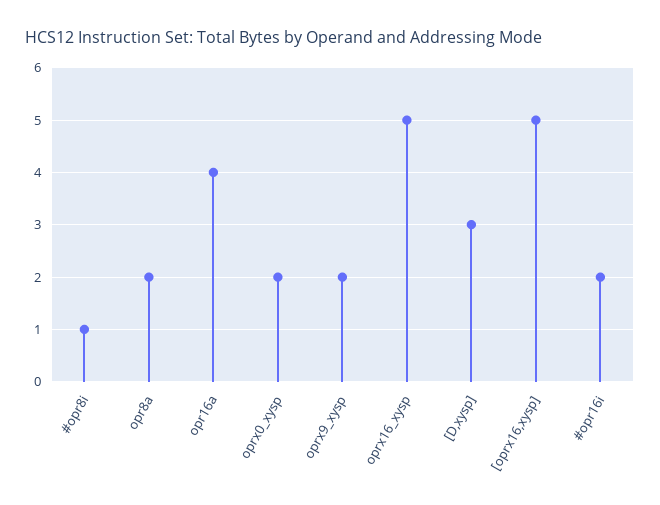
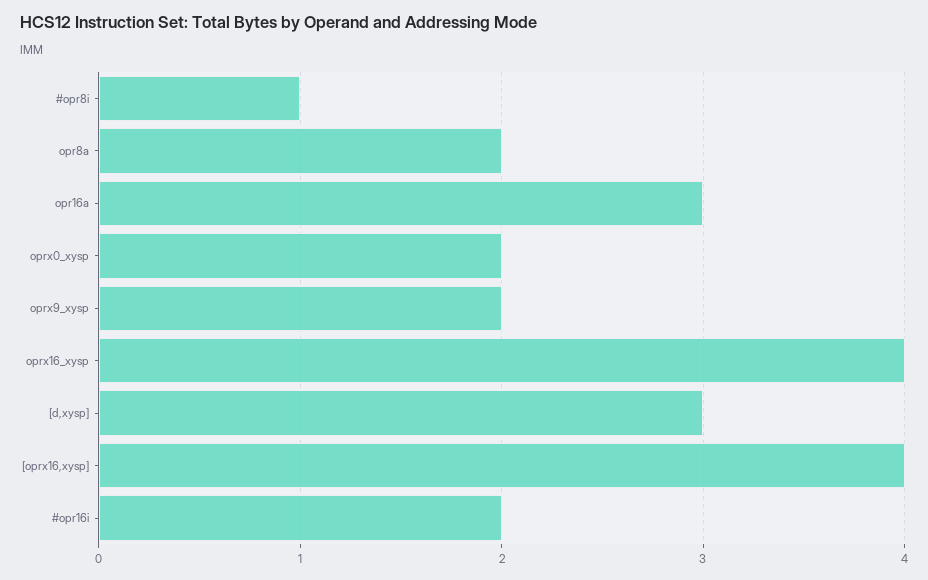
  {
    "#opr8i": 1,
    "opr8a": 2,
-   "opr16a": 4,
+   "opr16a": 3,
    "oprx0_xysp": 2,
    "oprx9_xysp": 2,
-   "oprx16_xysp": 5,
+   "oprx16_xysp": 4,
    "[D,xysp]": 3,
-   "[oprx16,xysp]": 5,
+   "[oprx16,xysp]": 4,
    "#opr16i": 2
  }

